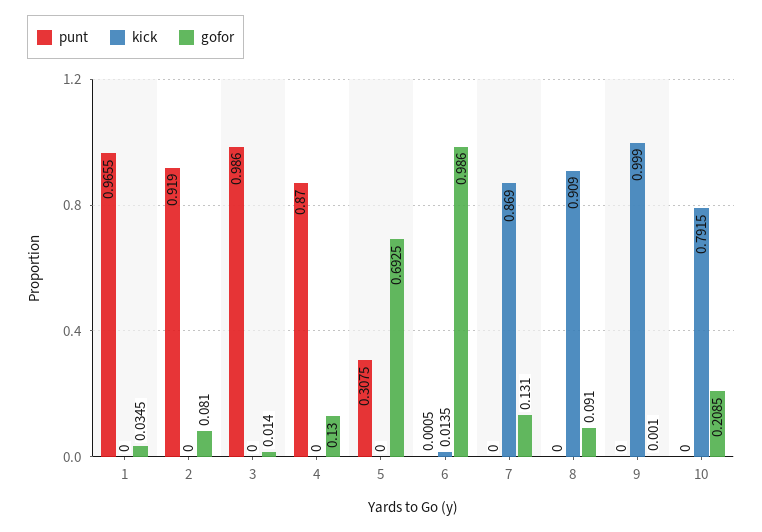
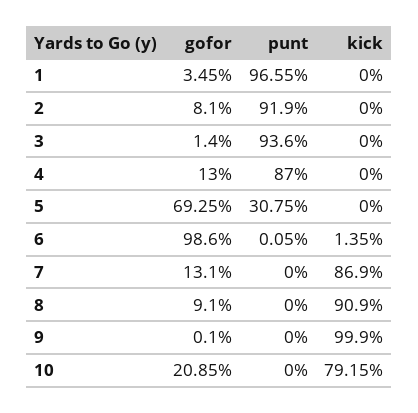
  {
    "punt": {
      "1": 0.9655,
      "2": 0.919,
-     "3": 0.986,
+     "3": 0.936,
      "4": 0.87,
      "5": 0.3075,
      "6": 0.0005,
      "7": 0,
      "8": 0,
      "9": 0,
      "10": 0
    },
    "kick": {
      "1": 0,
      "2": 0,
      "3": 0,
      "4": 0,
      "5": 0,
      "6": 0.0135,
      "7": 0.869,
      "8": 0.909,
      "9": 0.999,
      "10": 0.7915
    },
    "gofor": {
      "1": 0.0345,
      "2": 0.081,
      "3": 0.014,
      "4": 0.13,
      "5": 0.6925,
      "6": 0.986,
      "7": 0.131,
      "8": 0.091,
      "9": 0.001,
      "10": 0.2085
    }
  }

